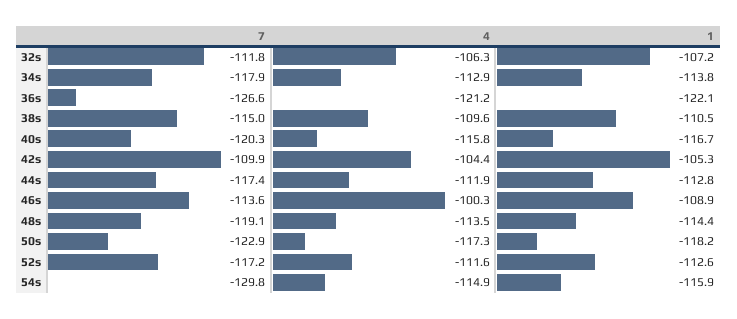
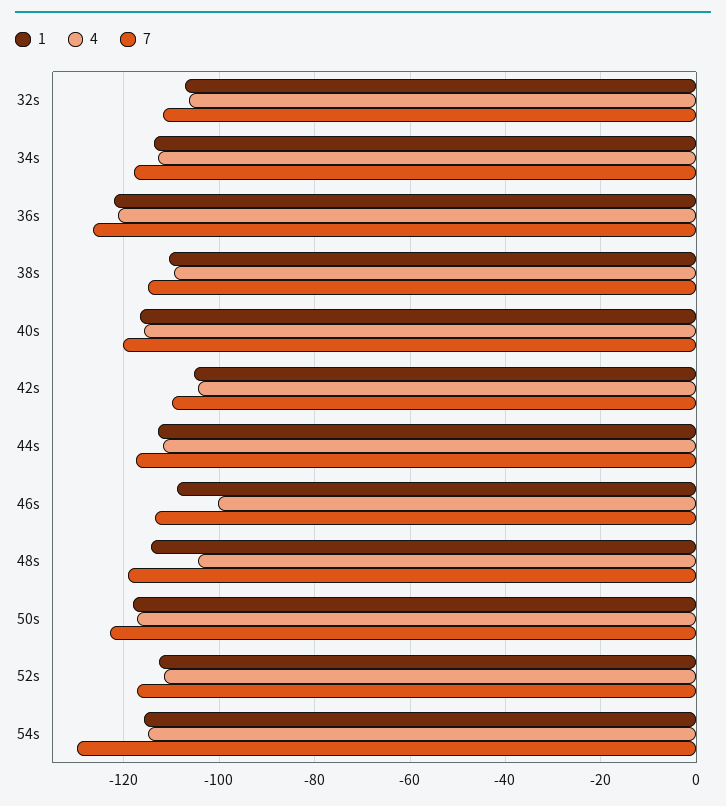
  {
    "7": {
      "32s": -111.8,
      "34s": -117.9,
      "36s": -126.6,
      "38s": -115,
      "40s": -120.3,
      "42s": -109.9,
      "44s": -117.4,
      "46s": -113.6,
      "48s": -119.1,
      "50s": -122.9,
      "52s": -117.2,
      "54s": -129.8
    },
    "4": {
      "32s": -106.3,
      "34s": -112.9,
      "36s": -121.2,
      "38s": -109.6,
      "40s": -115.8,
      "42s": -104.4,
      "44s": -111.9,
      "46s": -100.3,
-     "48s": -113.5,
+     "48s": -104,
      "50s": -117.3,
      "52s": -111.6,
      "54s": -114.9
    },
    "1": {
      "32s": -107.2,
      "34s": -113.8,
      "36s": -122.1,
      "38s": -110.5,
      "40s": -116.7,
      "42s": -105.3,
      "44s": -112.8,
      "46s": -108.9,
      "48s": -114.4,
      "50s": -118.2,
      "52s": -112.6,
      "54s": -115.9
    }
  }

